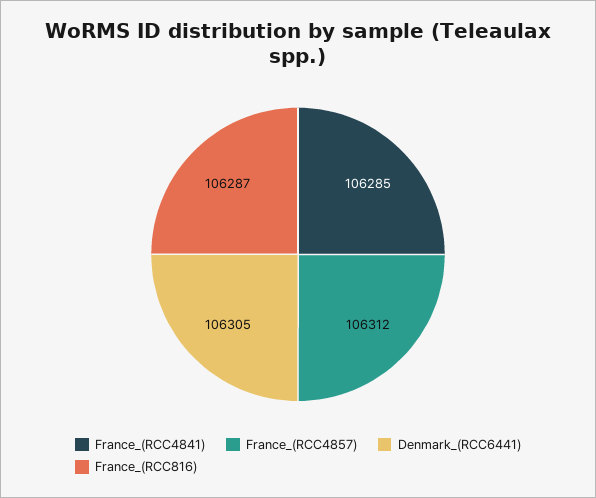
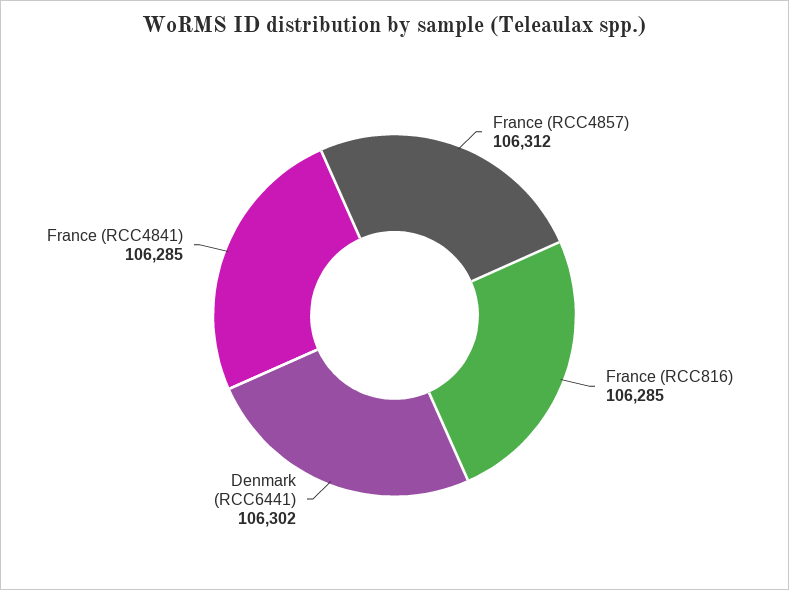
  {
    "France_(RCC4841)": 106285,
    "France_(RCC4857)": 106312,
-   "Denmark_(RCC6441)": 106305,
+   "Denmark_(RCC6441)": 106302,
-   "France_(RCC816)": 106287
+   "France_(RCC816)": 106285
  }

